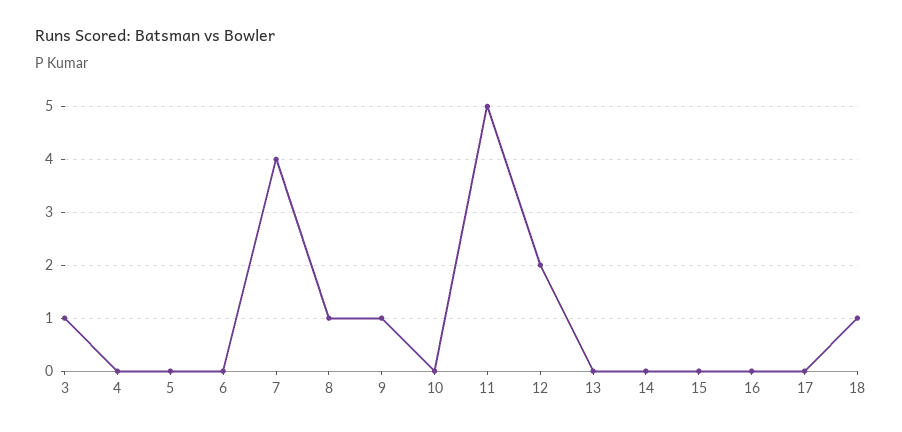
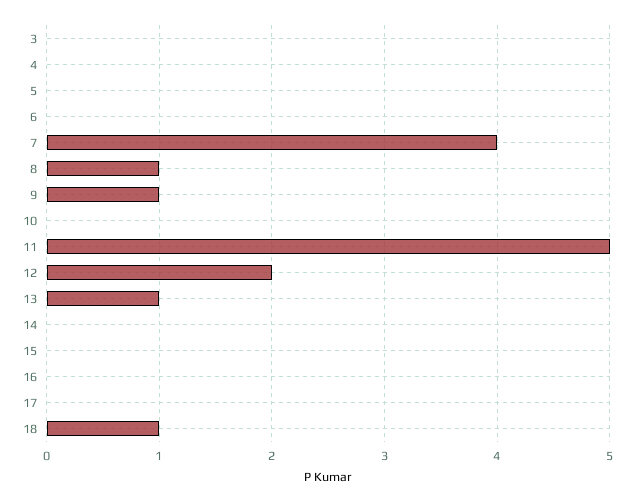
  {
-   "3": 1,
+   "3": 0,
    "4": 0,
    "5": 0,
    "6": 0,
    "7": 4,
    "8": 1,
    "9": 1,
    "10": 0,
    "11": 5,
    "12": 2,
-   "13": 0,
+   "13": 1,
    "14": 0,
    "15": 0,
    "16": 0,
    "17": 0,
    "18": 1
  }

